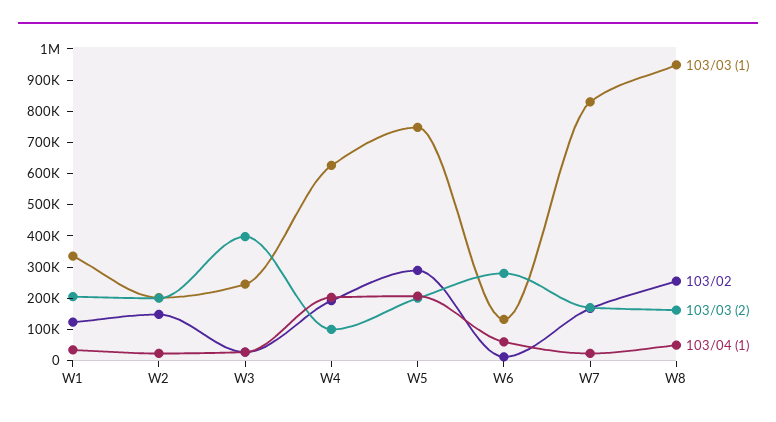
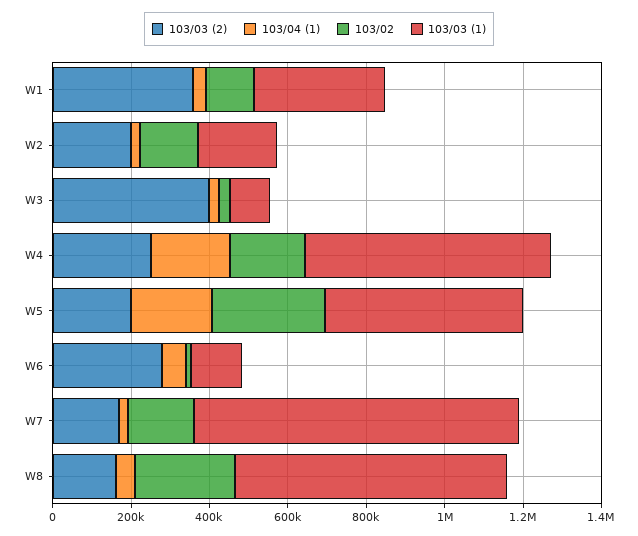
  {
    "103/03 (1)": {
      "W1": 350000,
      "W2": 200000,
-     "W3": 250000,
+     "W3": 100000,
      "W4": 650000,
-     "W5": 750000,
+     "W5": 500000,
      "W6": 150000,
      "W7": 850000,
-     "W8": 950000
+     "W8": 700000
    },
    "103/02": {
      "W1": 100000,
      "W2": 150000,
      "W3": 50000,
      "W4": 200000,
      "W5": 300000,
      "W6": 0,
      "W7": 150000,
      "W8": 250000
    },
    "103/03 (2)": {
-     "W1": 200000,
+     "W1": 350000,
      "W2": 200000,
      "W3": 400000,
-     "W4": 100000,
+     "W4": 250000,
      "W5": 200000,
      "W6": 300000,
      "W7": 150000,
      "W8": 150000
    },
    "103/04 (1)": {
      "W1": 50000,
      "W2": 0,
      "W3": 50000,
      "W4": 200000,
      "W5": 200000,
      "W6": 50000,
      "W7": 0,
      "W8": 50000
    }
  }

